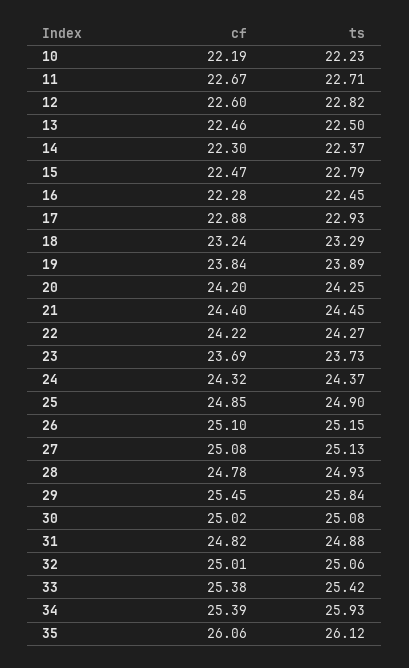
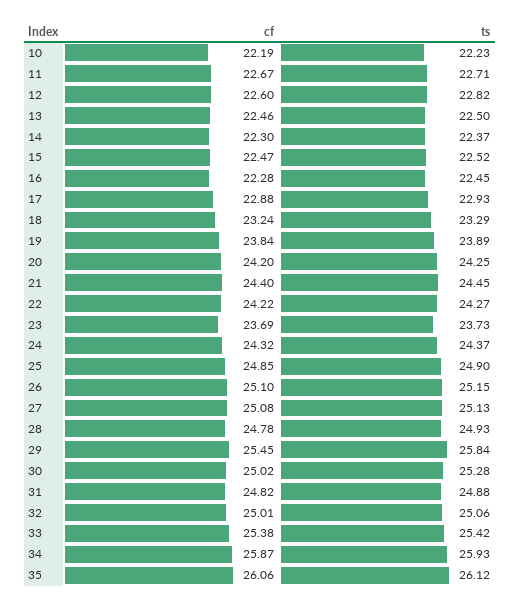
  {
    "cf": {
      "10": 22.19,
      "11": 22.67,
      "12": 22.6,
      "13": 22.46,
      "14": 22.3,
      "15": 22.47,
      "16": 22.28,
      "17": 22.88,
      "18": 23.24,
      "19": 23.84,
      "20": 24.2,
      "21": 24.4,
      "22": 24.22,
      "23": 23.69,
      "24": 24.32,
      "25": 24.85,
      "26": 25.1,
      "27": 25.08,
      "28": 24.78,
      "29": 25.45,
      "30": 25.02,
      "31": 24.82,
      "32": 25.01,
      "33": 25.38,
-     "34": 25.39,
+     "34": 25.87,
      "35": 26.06
    },
    "ts": {
      "10": 22.23,
      "11": 22.71,
      "12": 22.82,
      "13": 22.5,
      "14": 22.37,
-     "15": 22.79,
+     "15": 22.52,
      "16": 22.45,
      "17": 22.93,
      "18": 23.29,
      "19": 23.89,
      "20": 24.25,
      "21": 24.45,
      "22": 24.27,
      "23": 23.73,
      "24": 24.37,
      "25": 24.9,
      "26": 25.15,
      "27": 25.13,
      "28": 24.93,
      "29": 25.84,
-     "30": 25.08,
+     "30": 25.28,
      "31": 24.88,
      "32": 25.06,
      "33": 25.42,
      "34": 25.93,
      "35": 26.12
    }
  }

